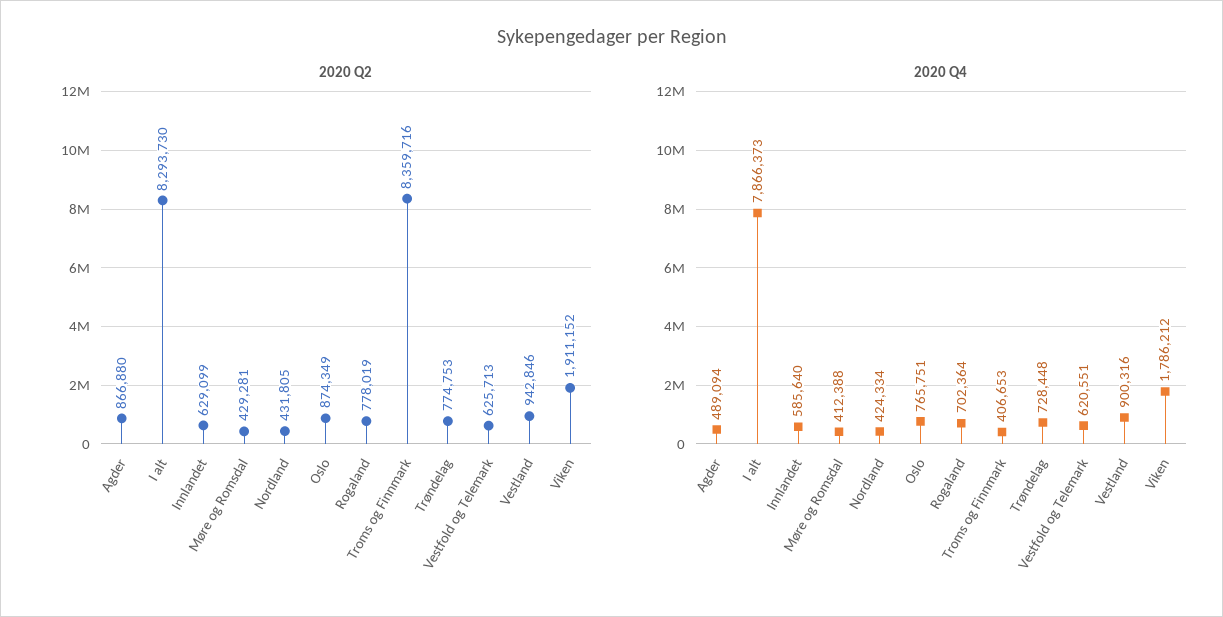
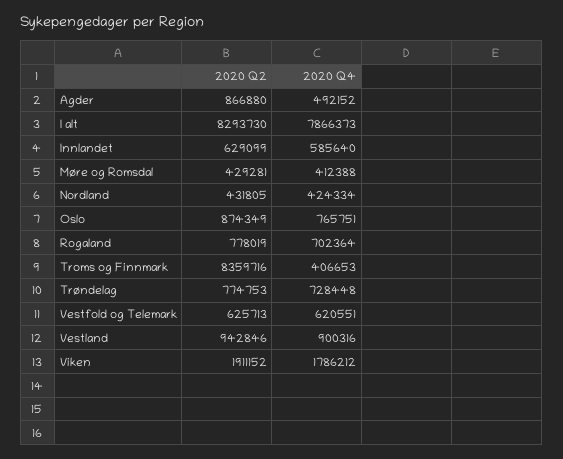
  {
    "2020 Q2": {
      "Agder": 866880,
      "I alt": 8293730,
      "Innlandet": 629099,
      "Møre og Romsdal": 429281,
      "Nordland": 431805,
      "Oslo": 874349,
      "Rogaland": 778019,
      "Troms og Finnmark": 8359716,
      "Trøndelag": 774753,
      "Vestfold og Telemark": 625713,
      "Vestland": 942846,
      "Viken": 1911152
    },
    "2020 Q4": {
-     "Agder": 489094,
+     "Agder": 492152,
      "I alt": 7866373,
      "Innlandet": 585640,
      "Møre og Romsdal": 412388,
      "Nordland": 424334,
      "Oslo": 765751,
      "Rogaland": 702364,
      "Troms og Finnmark": 406653,
      "Trøndelag": 728448,
      "Vestfold og Telemark": 620551,
      "Vestland": 900316,
      "Viken": 1786212
    }
  }

